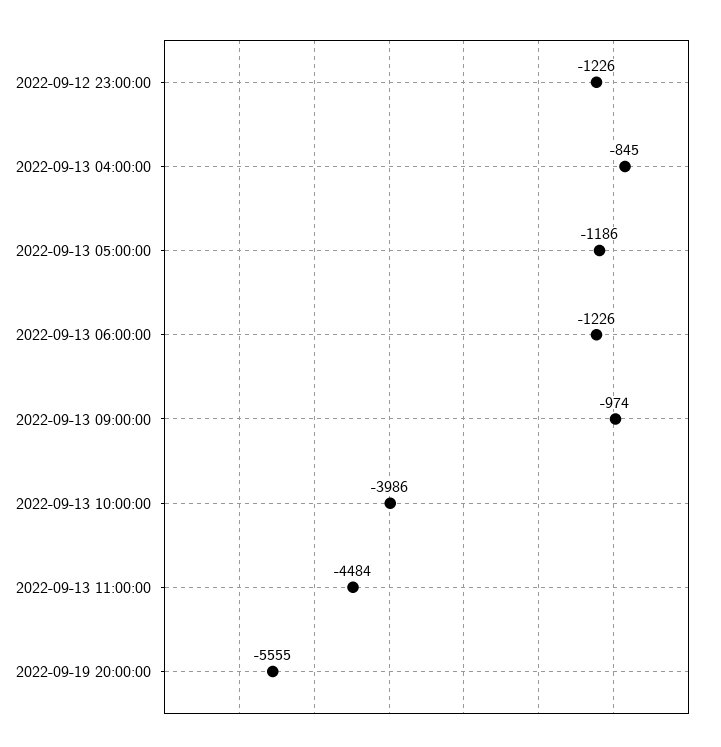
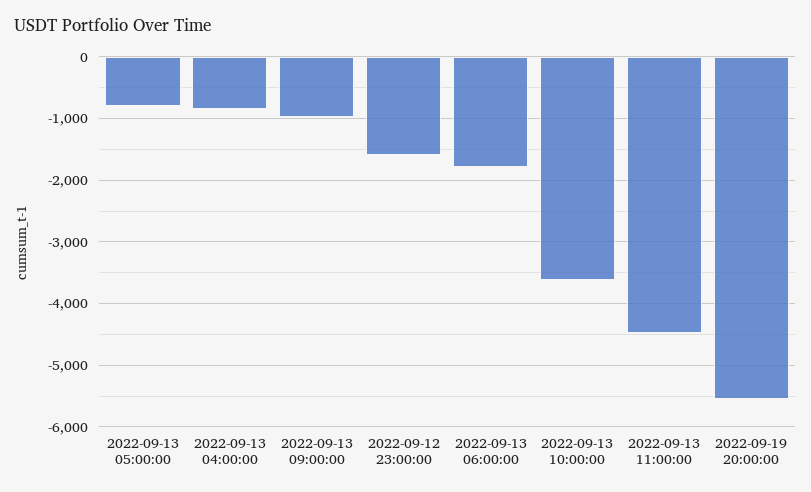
  {
-   "2022-09-12 23:00:00": -1226,
+   "2022-09-12 23:00:00": -1600,
    "2022-09-13 04:00:00": -845,
-   "2022-09-13 05:00:00": -1186,
+   "2022-09-13 05:00:00": -800,
-   "2022-09-13 06:00:00": -1226,
+   "2022-09-13 06:00:00": -1800,
    "2022-09-13 09:00:00": -974,
-   "2022-09-13 10:00:00": -3986,
+   "2022-09-13 10:00:00": -3600,
    "2022-09-13 11:00:00": -4484,
    "2022-09-19 20:00:00": -5555
  }

